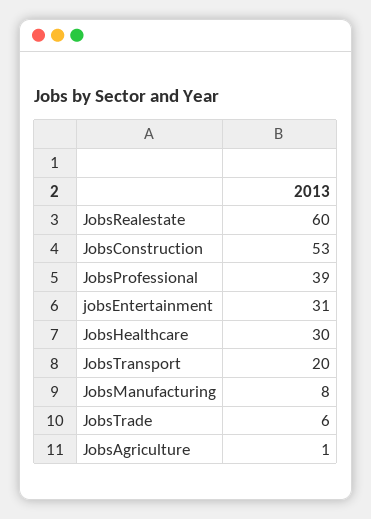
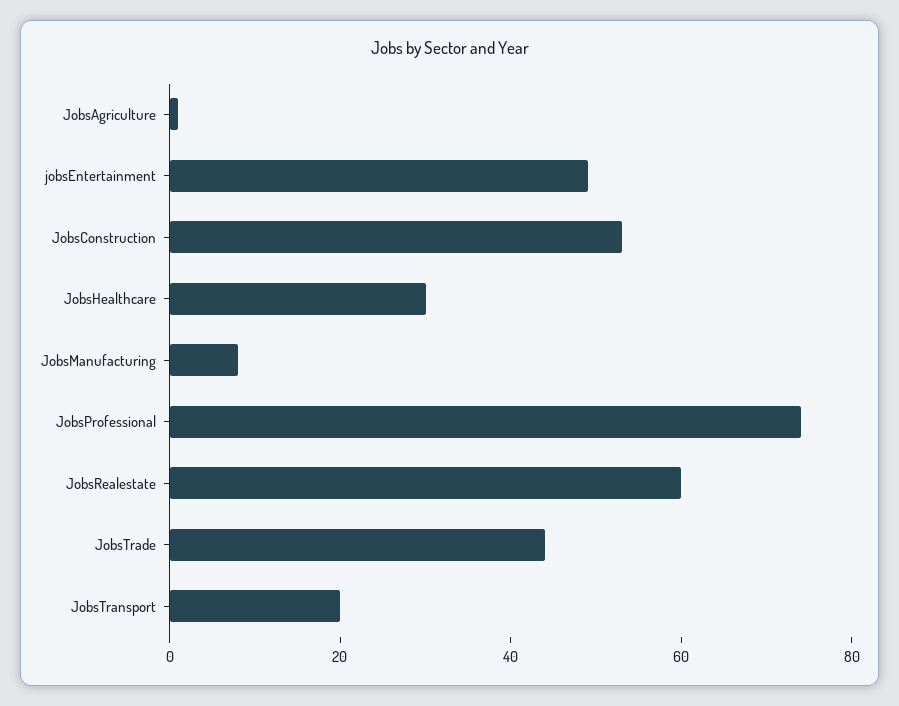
  {
    "JobsRealestate": 60,
    "JobsConstruction": 53,
-   "JobsProfessional": 39,
+   "JobsProfessional": 75,
-   "jobsEntertainment": 31,
+   "jobsEntertainment": 50,
    "JobsHealthcare": 30,
    "JobsTransport": 20,
    "JobsManufacturing": 8,
-   "JobsTrade": 6,
+   "JobsTrade": 45,
    "JobsAgriculture": 1
  }

